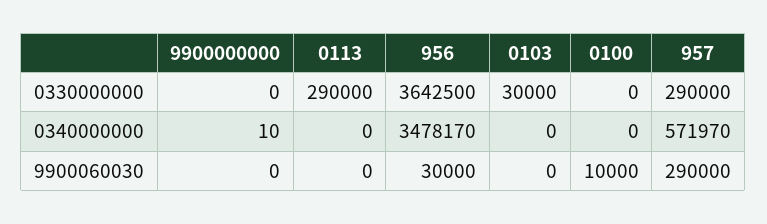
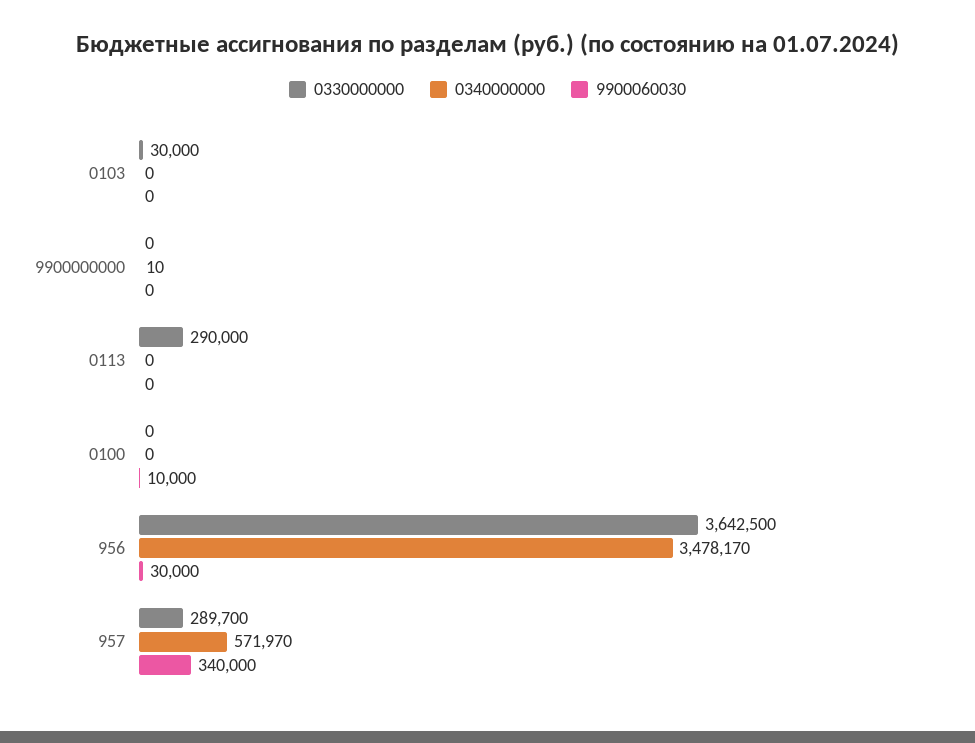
  {
    "0330000000": {
      "9900000000": 0,
      "0113": 290000,
      "956": 3642500,
      "0103": 30000,
      "0100": 0,
-     "957": 290000
+     "957": 289700
    },
    "0340000000": {
      "9900000000": 10,
      "0113": 0,
      "956": 3478170,
      "0103": 0,
      "0100": 0,
      "957": 571970
    },
    "9900060030": {
      "9900000000": 0,
      "0113": 0,
      "956": 30000,
      "0103": 0,
      "0100": 10000,
-     "957": 290000
+     "957": 340000
    }
  }

